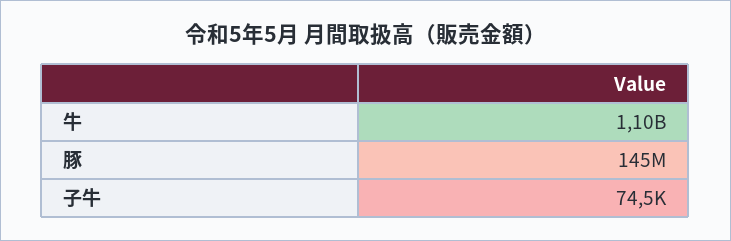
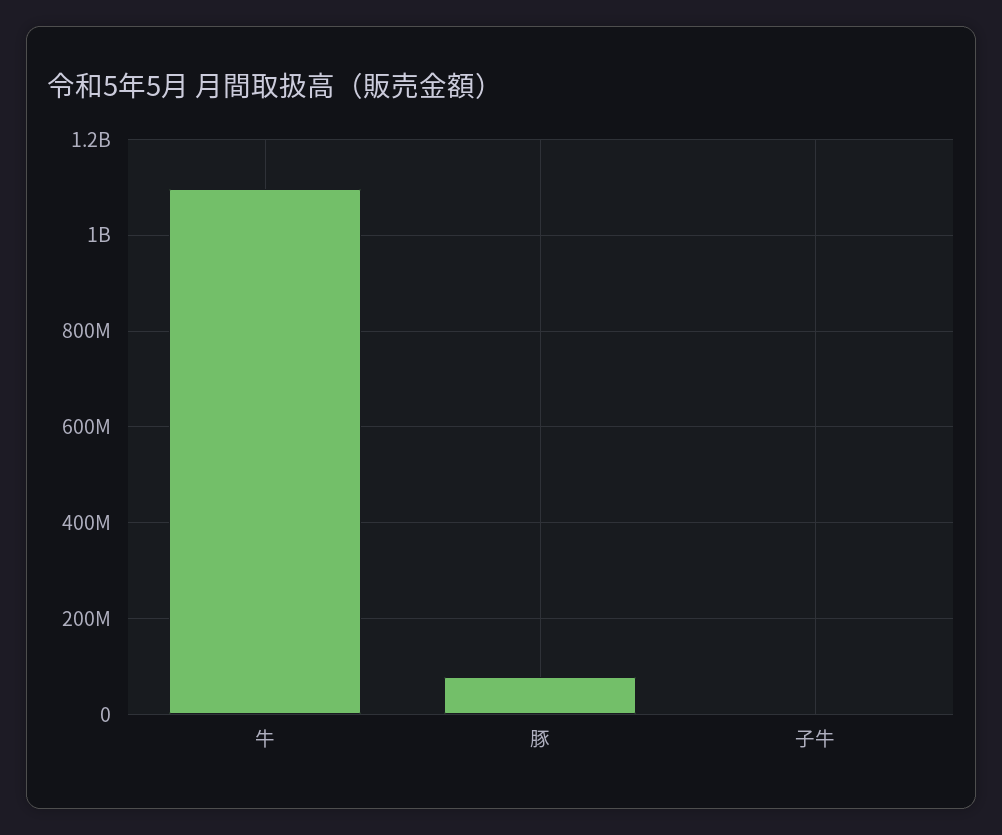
  {
    "牛": 1100000000,
-   "豚": 145000000,
+   "豚": 80000000,
    "子牛": 74500
  }

